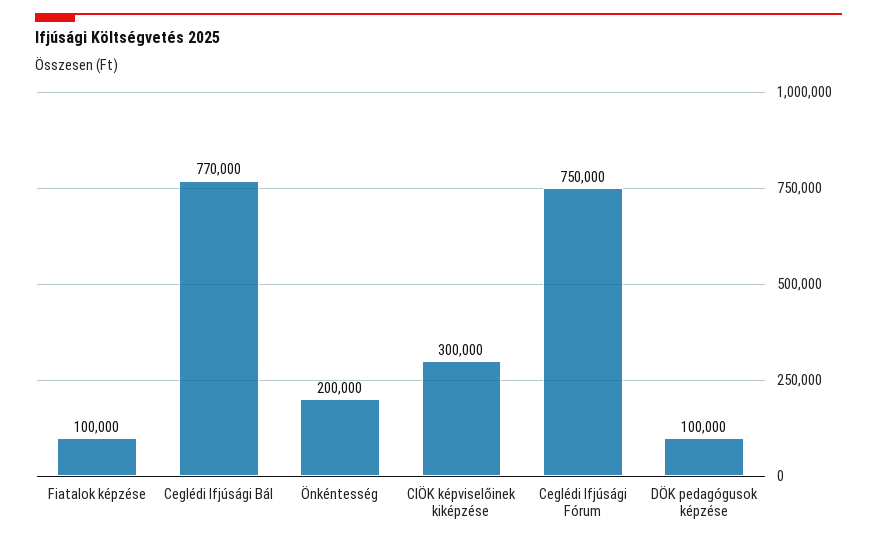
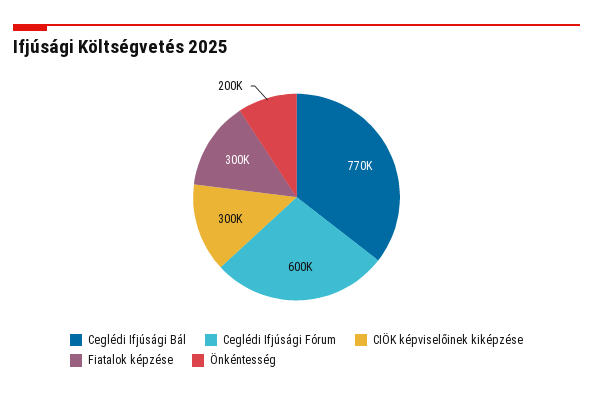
  {
-   "Fiatalok képzése": 100000,
+   "Fiatalok képzése": 300000,
    "Ceglédi Ifjúsági Bál": 770000,
    "Önkéntesség": 200000,
    "CIÖK képviselőinek kiképzése": 300000,
-   "Ceglédi Ifjúsági Fórum": 750000,
+   "Ceglédi Ifjúsági Fórum": 600000
-   "DÖK pedagógusok képzése": 100000
  }

